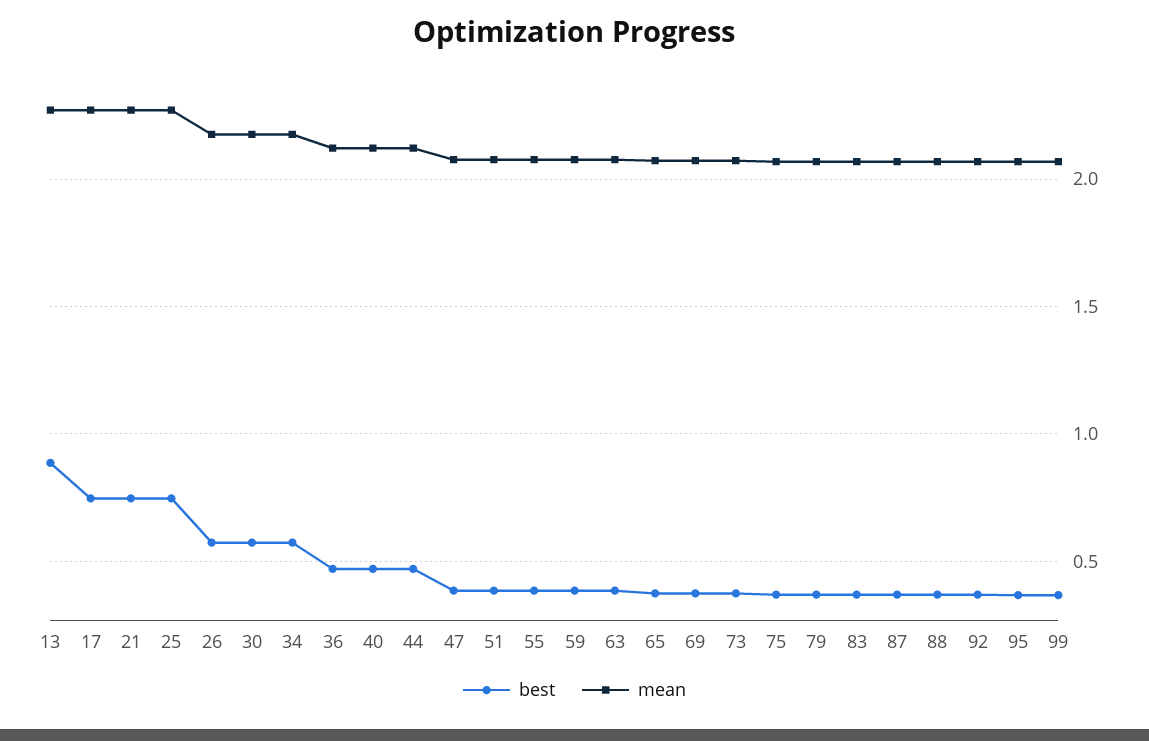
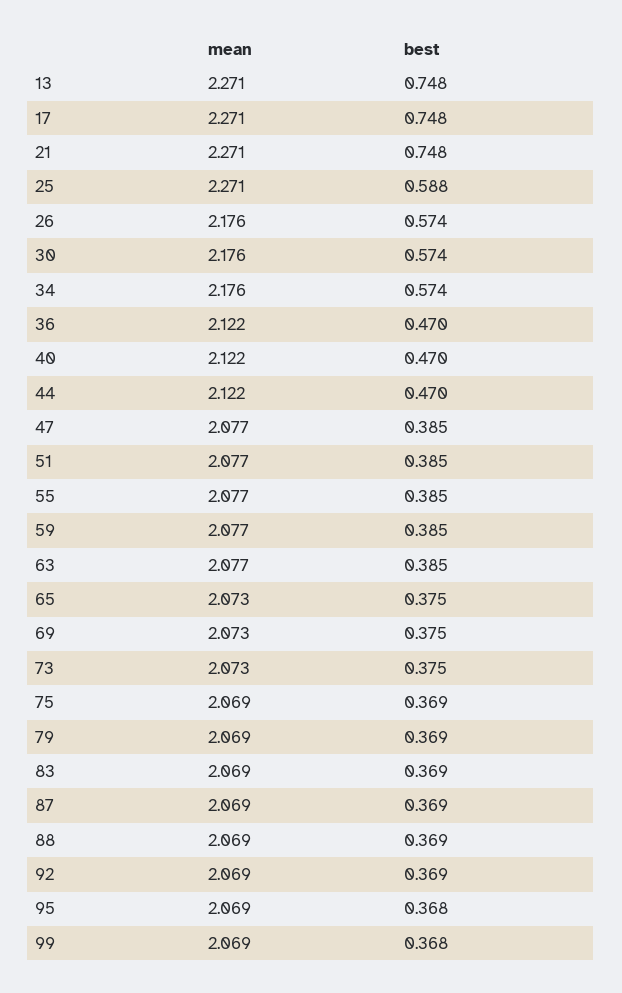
  {
    "best": {
-     "13": 0.9,
+     "13": 0.748,
      "17": 0.748,
      "21": 0.748,
-     "25": 0.75,
+     "25": 0.588,
      "26": 0.574,
      "30": 0.574,
      "34": 0.574,
      "36": 0.47,
      "40": 0.47,
      "44": 0.47,
      "47": 0.385,
      "51": 0.385,
      "55": 0.385,
      "59": 0.385,
      "63": 0.385,
      "65": 0.375,
      "69": 0.375,
      "73": 0.375,
      "75": 0.369,
      "79": 0.369,
      "83": 0.369,
      "87": 0.369,
      "88": 0.369,
      "92": 0.369,
      "95": 0.368,
      "99": 0.368
    },
    "mean": {
      "13": 2.271,
      "17": 2.271,
      "21": 2.271,
      "25": 2.271,
      "26": 2.176,
      "30": 2.176,
      "34": 2.176,
      "36": 2.122,
      "40": 2.122,
      "44": 2.122,
      "47": 2.077,
      "51": 2.077,
      "55": 2.077,
      "59": 2.077,
      "63": 2.077,
      "65": 2.073,
      "69": 2.073,
      "73": 2.073,
      "75": 2.069,
      "79": 2.069,
      "83": 2.069,
      "87": 2.069,
      "88": 2.069,
      "92": 2.069,
      "95": 2.069,
      "99": 2.069
    }
  }

